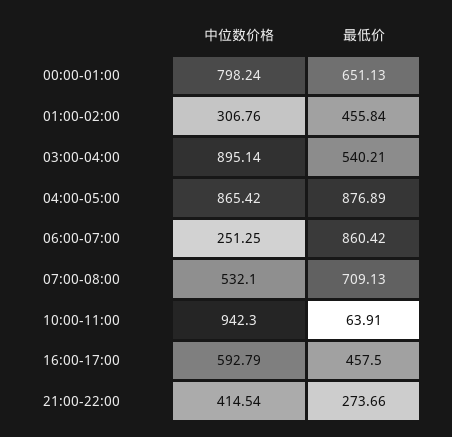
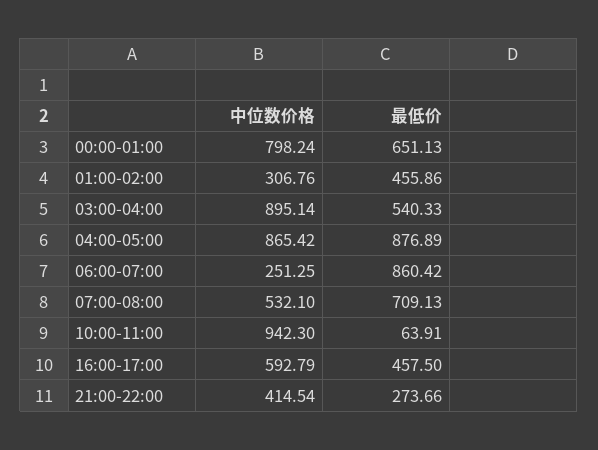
  {
    "中位数价格": {
      "00:00-01:00": 798.24,
      "01:00-02:00": 306.76,
      "03:00-04:00": 895.14,
      "04:00-05:00": 865.42,
      "06:00-07:00": 251.25,
      "07:00-08:00": 532.1,
      "10:00-11:00": 942.3,
      "16:00-17:00": 592.79,
      "21:00-22:00": 414.54
    },
    "最低价": {
      "00:00-01:00": 651.13,
-     "01:00-02:00": 455.84,
+     "01:00-02:00": 455.86,
-     "03:00-04:00": 540.21,
+     "03:00-04:00": 540.33,
      "04:00-05:00": 876.89,
      "06:00-07:00": 860.42,
      "07:00-08:00": 709.13,
      "10:00-11:00": 63.91,
      "16:00-17:00": 457.5,
      "21:00-22:00": 273.66
    }
  }

